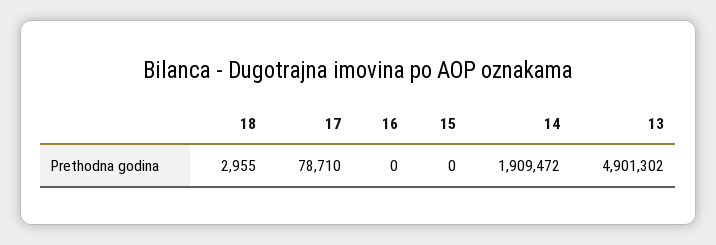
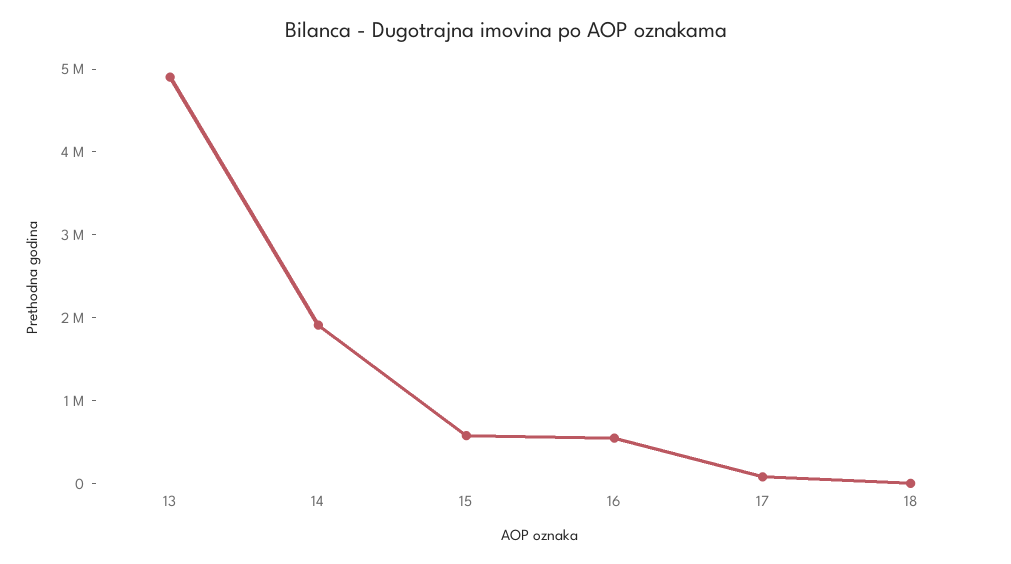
  {
    "18": 2955,
    "17": 78710,
-   "16": 0,
+   "16": 600000,
-   "15": 0,
+   "15": 600000,
    "14": 1909472,
    "13": 4901302
  }

